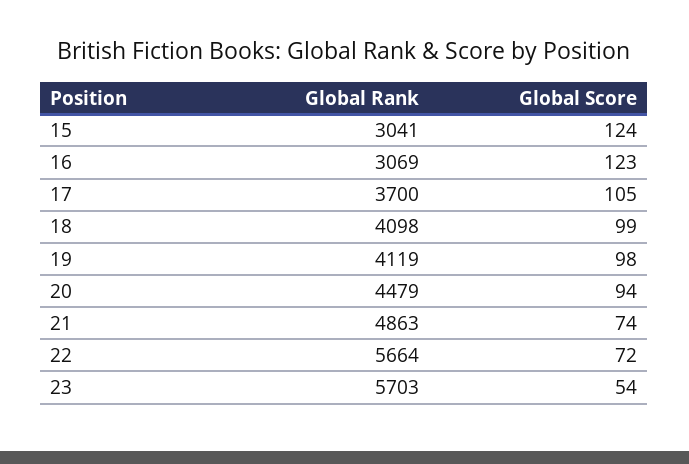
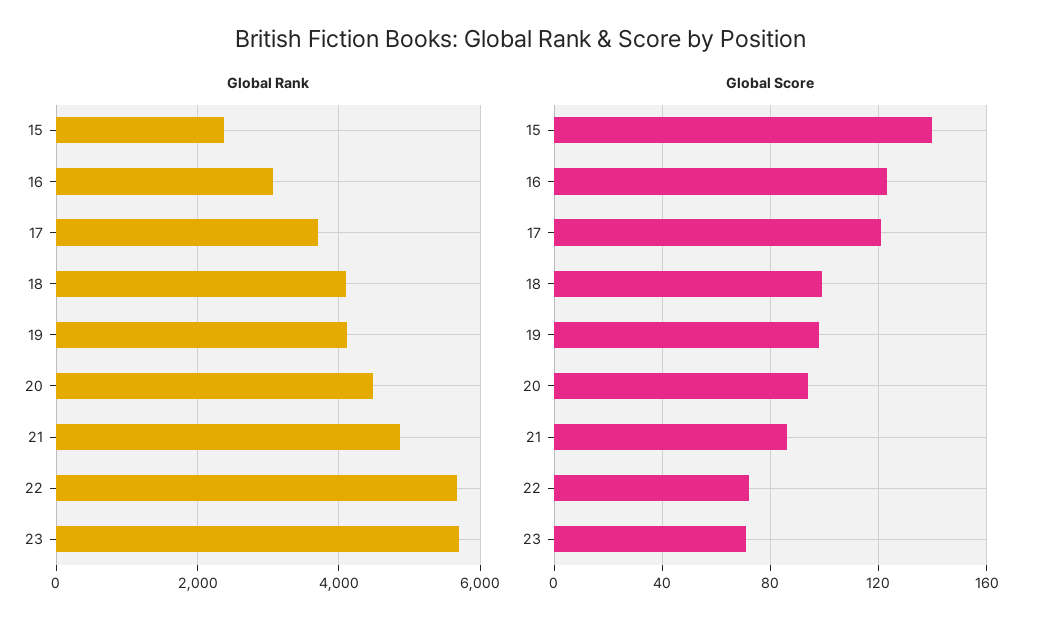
  {
    "Global Rank": {
-     "15": 3041,
+     "15": 2400,
      "16": 3069,
      "17": 3700,
      "18": 4098,
      "19": 4119,
      "20": 4479,
      "21": 4863,
      "22": 5664,
      "23": 5703
    },
    "Global Score": {
-     "15": 124,
+     "15": 140,
      "16": 123,
-     "17": 105,
+     "17": 120,
      "18": 99,
      "19": 98,
      "20": 94,
-     "21": 74,
+     "21": 85,
      "22": 72,
-     "23": 54
+     "23": 70
    }
  }

